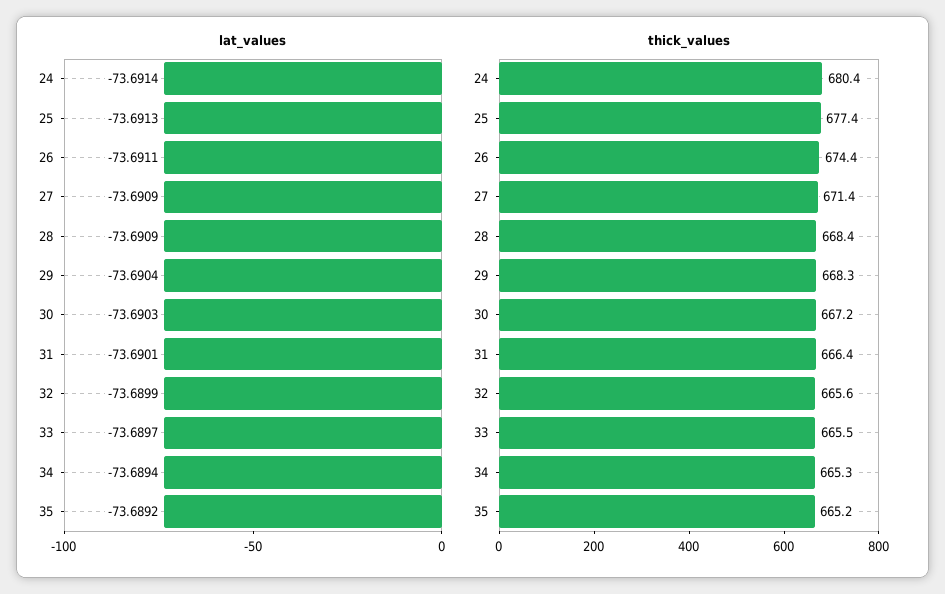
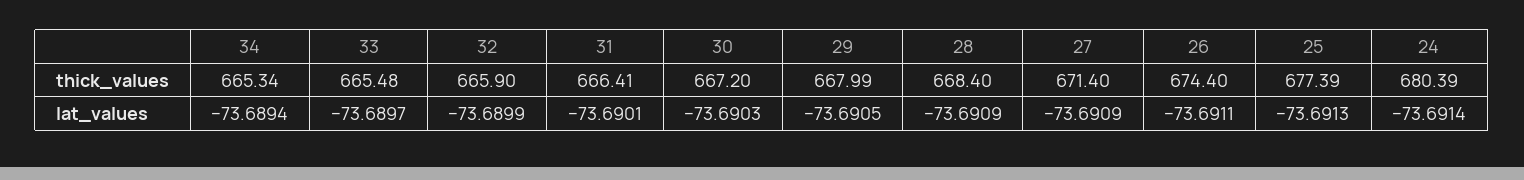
  {
    "lat_values": {
      "24": -73.6914,
      "25": -73.6913,
      "26": -73.6911,
      "27": -73.6909,
      "28": -73.6909,
-     "29": -73.6904,
+     "29": -73.6905,
      "30": -73.6903,
      "31": -73.6901,
      "32": -73.6899,
      "33": -73.6897,
-     "34": -73.6894,
+     "34": -73.6894
-     "35": -73.6892
    },
    "thick_values": {
      "24": 680.39,
      "25": 677.39,
      "26": 674.4,
      "27": 671.4,
      "28": 668.4,
-     "29": 668.3,
+     "29": 667.99,
      "30": 667.2,
      "31": 666.41,
-     "32": 665.6,
+     "32": 665.9,
      "33": 665.48,
-     "34": 665.34,
+     "34": 665.34
-     "35": 665.2
    }
  }

